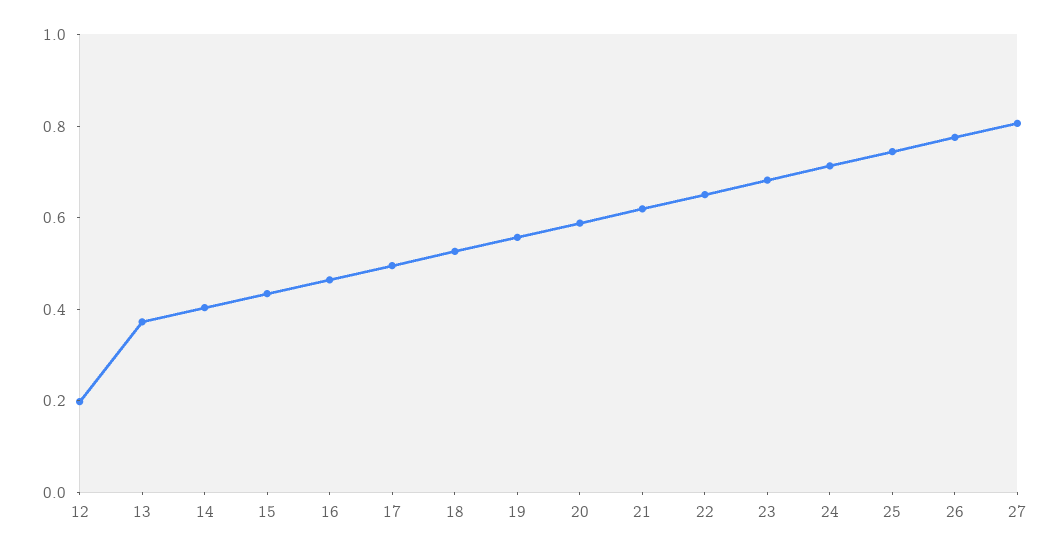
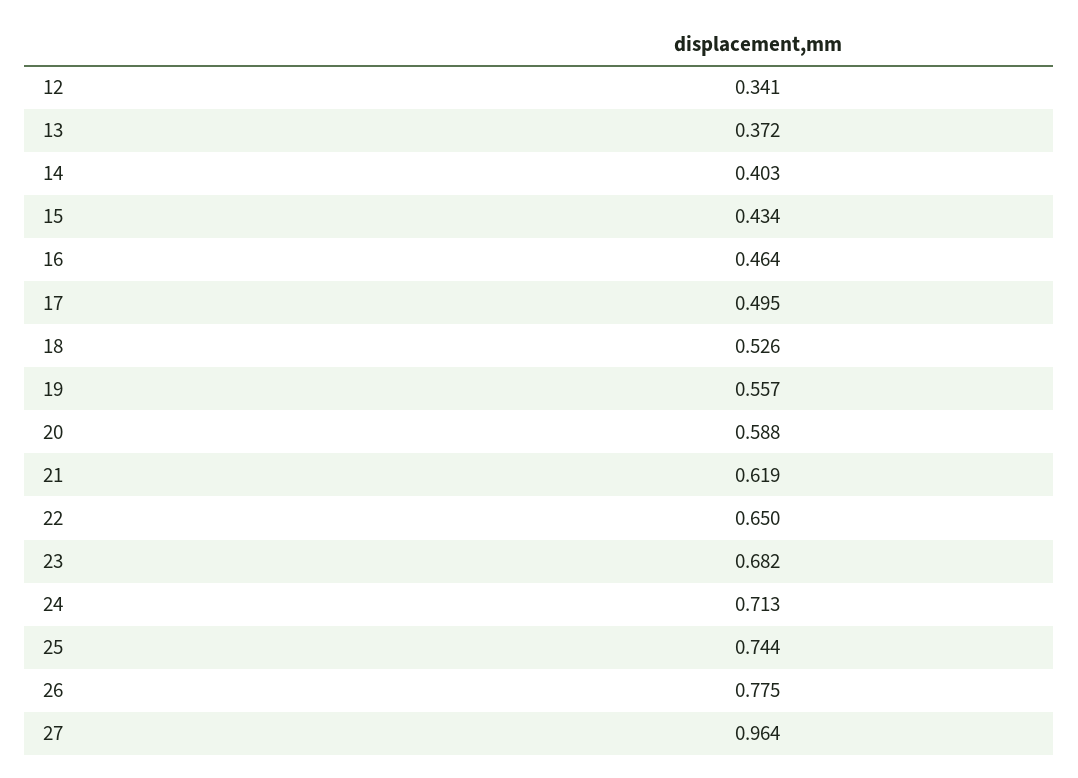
  {
-   "12": 0.2,
+   "12": 0.341,
    "13": 0.372,
    "14": 0.403,
    "15": 0.434,
    "16": 0.464,
    "17": 0.495,
    "18": 0.526,
    "19": 0.557,
    "20": 0.588,
    "21": 0.619,
    "22": 0.65,
    "23": 0.682,
    "24": 0.713,
    "25": 0.744,
    "26": 0.775,
-   "27": 0.8
+   "27": 0.964
  }

